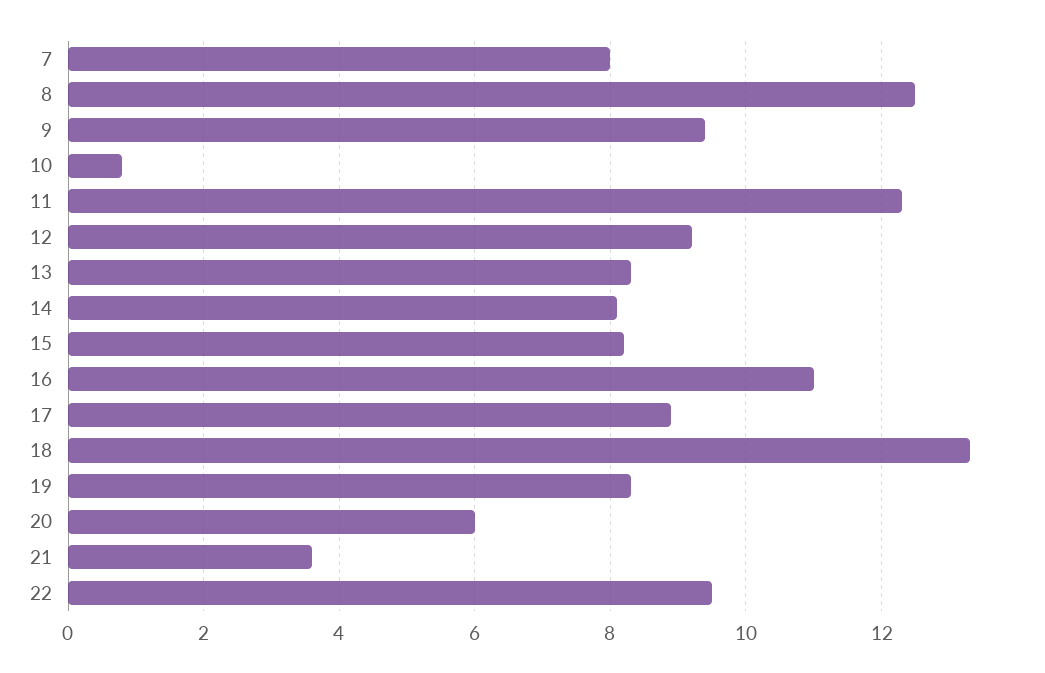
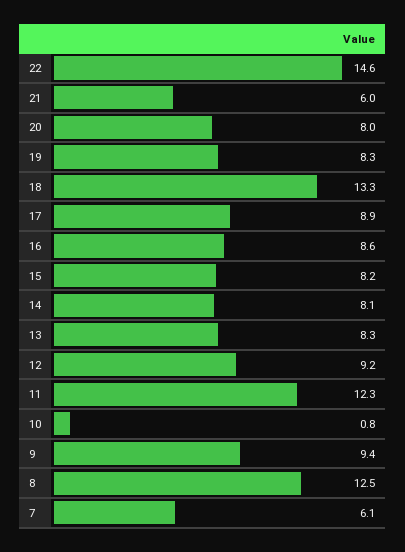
  {
-   "7": 8,
+   "7": 6.1,
    "8": 12.5,
    "9": 9.4,
    "10": 0.8,
    "11": 12.3,
    "12": 9.2,
    "13": 8.3,
    "14": 8.1,
    "15": 8.2,
-   "16": 11,
+   "16": 8.6,
    "17": 8.9,
    "18": 13.3,
    "19": 8.3,
-   "20": 6,
+   "20": 8,
-   "21": 3.5,
+   "21": 6,
-   "22": 9.5
+   "22": 14.6
  }

